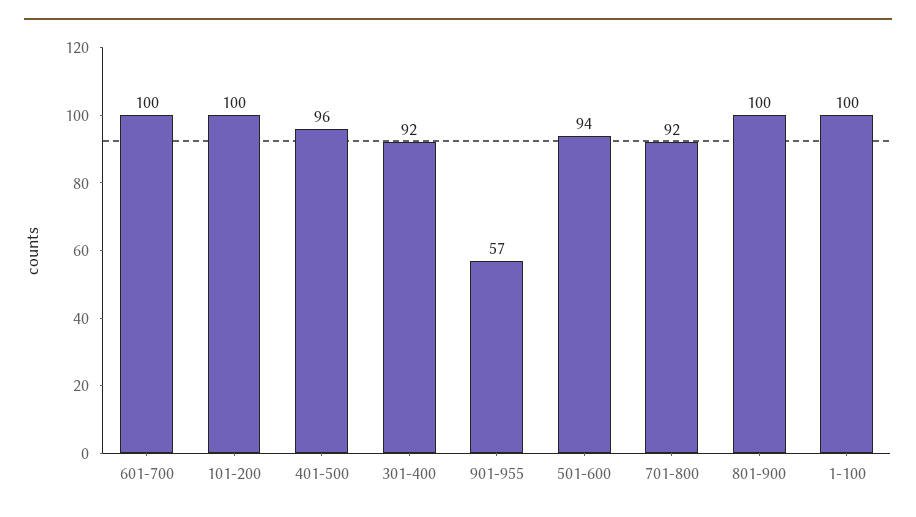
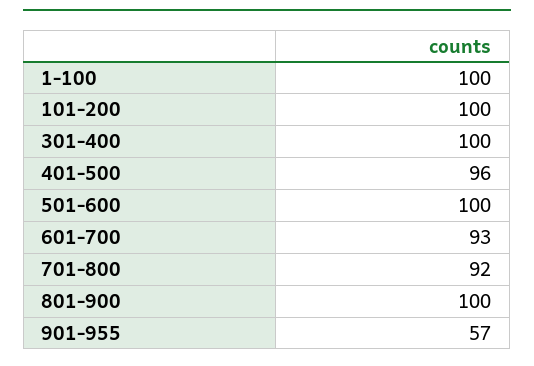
  {
-   "601-700": 100,
+   "601-700": 93,
    "101-200": 100,
    "401-500": 96,
-   "301-400": 92,
+   "301-400": 100,
    "901-955": 57,
-   "501-600": 94,
+   "501-600": 100,
    "701-800": 92,
    "801-900": 100,
    "1-100": 100
  }

